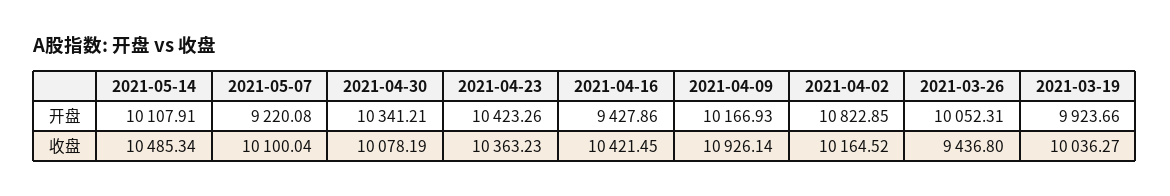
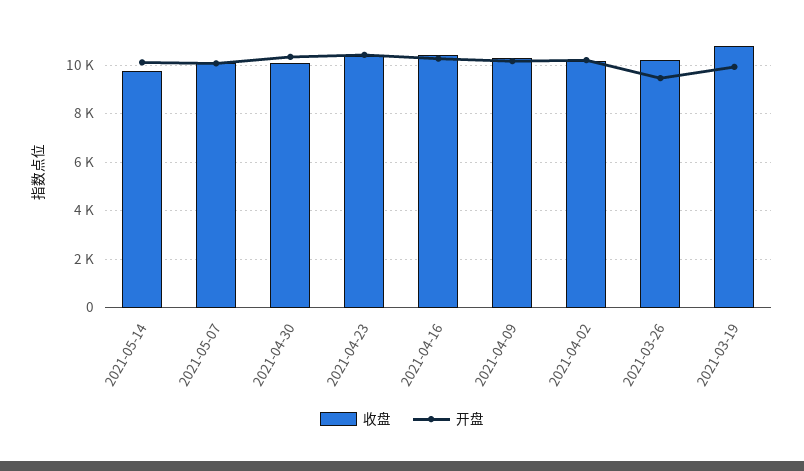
  {
    "开盘": {
      "2021-05-14": 10107.91,
-     "2021-05-07": 9220.08,
+     "2021-05-07": 10000,
      "2021-04-30": 10341.21,
      "2021-04-23": 10423.26,
-     "2021-04-16": 9427.86,
+     "2021-04-16": 10250,
      "2021-04-09": 10166.93,
-     "2021-04-02": 10822.85,
+     "2021-04-02": 10250,
-     "2021-03-26": 10052.31,
+     "2021-03-26": 9500,
      "2021-03-19": 9923.66
    },
    "收盘": {
-     "2021-05-14": 10485.34,
+     "2021-05-14": 9750,
      "2021-05-07": 10100.04,
      "2021-04-30": 10078.19,
      "2021-04-23": 10363.23,
      "2021-04-16": 10421.45,
-     "2021-04-09": 10926.14,
+     "2021-04-09": 10250,
      "2021-04-02": 10164.52,
-     "2021-03-26": 9436.8,
+     "2021-03-26": 10250,
-     "2021-03-19": 10036.27
+     "2021-03-19": 10750
    }
  }

